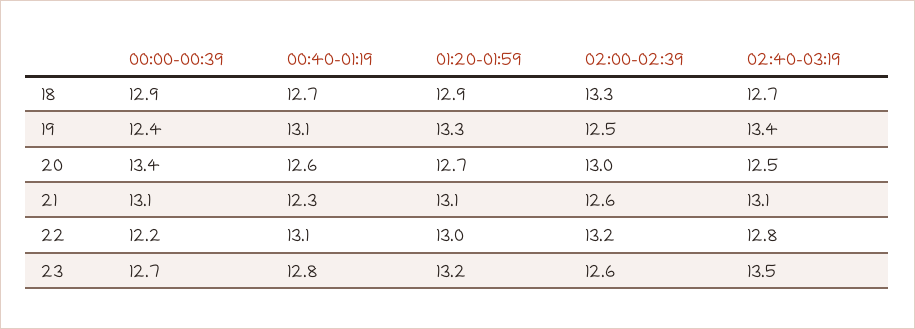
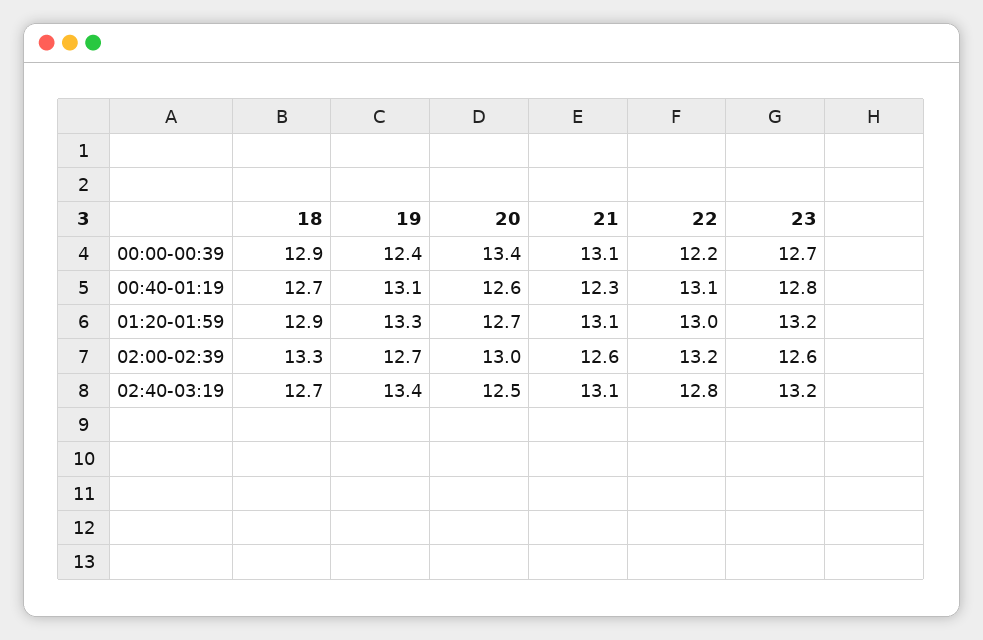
  {
    "00:00-00:39": {
      "18": 12.9,
      "19": 12.4,
      "20": 13.4,
      "21": 13.1,
      "22": 12.2,
      "23": 12.7
    },
    "00:40-01:19": {
      "18": 12.7,
      "19": 13.1,
      "20": 12.6,
      "21": 12.3,
      "22": 13.1,
      "23": 12.8
    },
    "01:20-01:59": {
      "18": 12.9,
      "19": 13.3,
      "20": 12.7,
      "21": 13.1,
      "22": 13,
      "23": 13.2
    },
    "02:00-02:39": {
      "18": 13.3,
-     "19": 12.5,
+     "19": 12.7,
      "20": 13,
      "21": 12.6,
      "22": 13.2,
      "23": 12.6
    },
    "02:40-03:19": {
      "18": 12.7,
      "19": 13.4,
      "20": 12.5,
      "21": 13.1,
      "22": 12.8,
-     "23": 13.5
+     "23": 13.2
    }
  }

